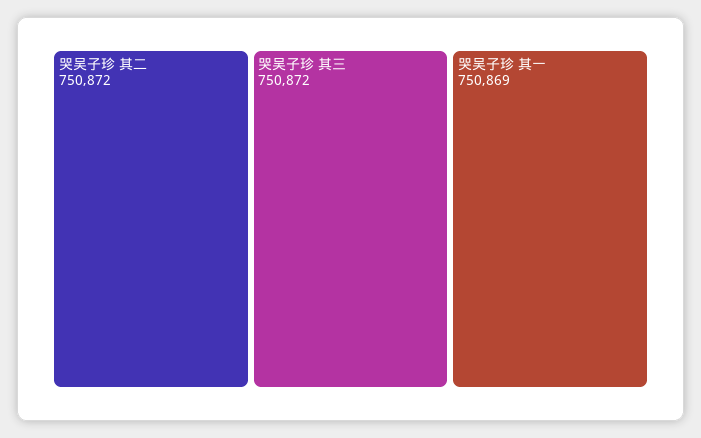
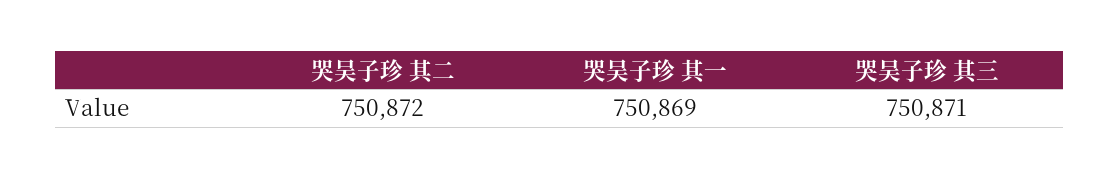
  {
    "哭吴子珍 其二": 750872,
-   "哭吴子珍 其三": 750872,
+   "哭吴子珍 其三": 750871,
    "哭吴子珍 其一": 750869
  }

